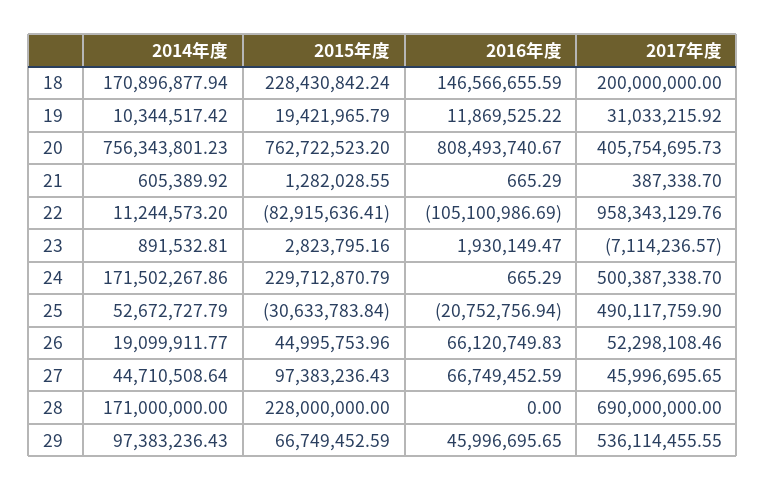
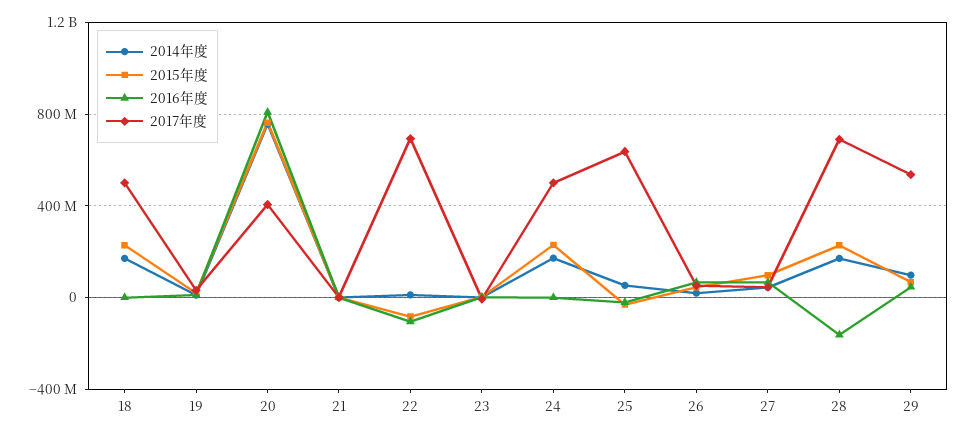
  {
    "2014年度": {
      "18": 170896877.94,
      "19": 10344517.42,
      "20": 756343801.23,
      "21": 605389.92,
      "22": 11244573.2,
      "23": 891532.81,
      "24": 171502267.86,
      "25": 52672727.79,
      "26": 19099911.77,
      "27": 44710508.64,
      "28": 171000000,
      "29": 97383236.43
    },
    "2015年度": {
      "18": 228430842.24,
      "19": 19421965.79,
      "20": 762722523.2,
      "21": 1282028.55,
      "22": -82915636.41,
      "23": 2823795.16,
      "24": 229712870.79,
      "25": -30633783.84,
      "26": 44995753.96,
      "27": 97383236.43,
      "28": 228000000,
      "29": 66749452.59
    },
    "2016年度": {
-     "18": 146566655.59,
+     "18": 0,
      "19": 11869525.22,
      "20": 808493740.67,
      "21": 665.29,
      "22": -105100986.69,
      "23": 1930149.47,
      "24": 665.29,
      "25": -20752756.94,
      "26": 66120749.83,
      "27": 66749452.59,
-     "28": 0,
+     "28": -150000000,
      "29": 45996695.65
    },
    "2017年度": {
-     "18": 200000000,
+     "18": 500000000,
      "19": 31033215.92,
      "20": 405754695.73,
      "21": 387338.7,
-     "22": 958343129.76,
+     "22": 700000000,
      "23": -7114236.57,
      "24": 500387338.7,
-     "25": 490117759.9,
+     "25": 650000000,
      "26": 52298108.46,
      "27": 45996695.65,
      "28": 690000000,
      "29": 536114455.55
    }
  }

